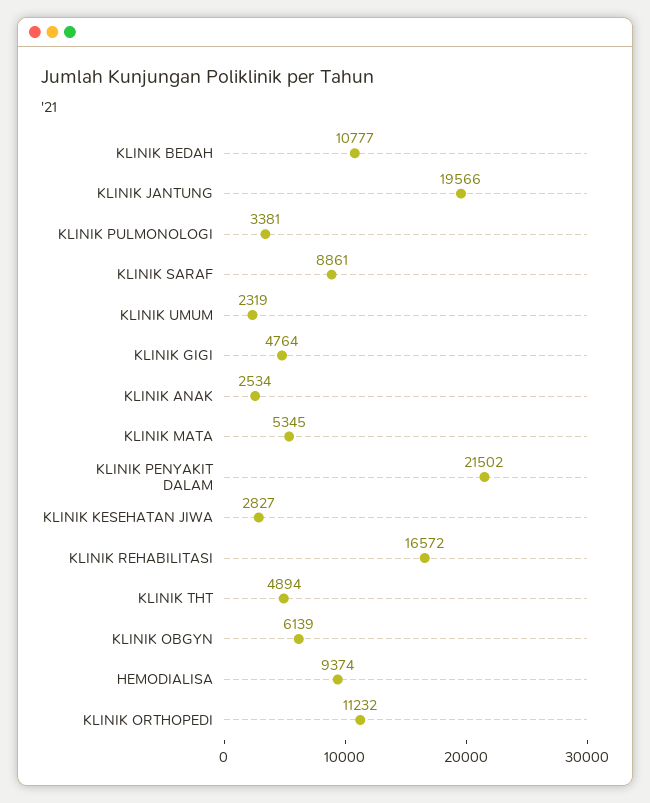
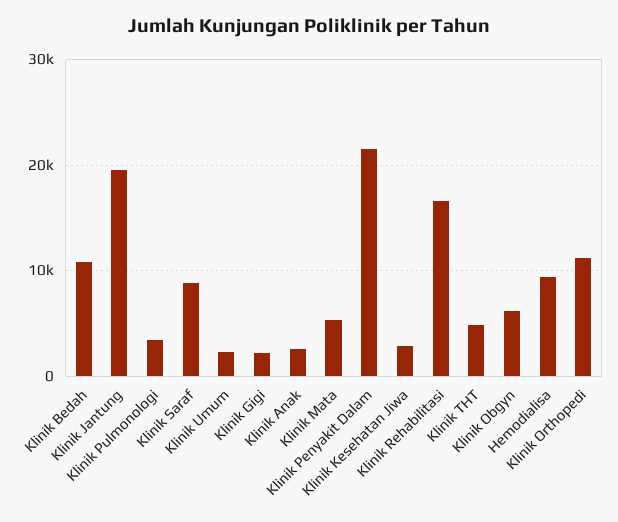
  {
    "KLINIK BEDAH": 10777,
    "KLINIK JANTUNG": 19566,
    "KLINIK PULMONOLOGI": 3381,
    "KLINIK SARAF": 8861,
    "KLINIK UMUM": 2319,
-   "KLINIK GIGI": 4764,
+   "KLINIK GIGI": 2000,
    "KLINIK ANAK": 2534,
    "KLINIK MATA": 5345,
    "KLINIK PENYAKIT DALAM": 21502,
    "KLINIK KESEHATAN JIWA": 2827,
    "KLINIK REHABILITASI": 16572,
    "KLINIK THT": 4894,
    "KLINIK OBGYN": 6139,
    "HEMODIALISA": 9374,
    "KLINIK ORTHOPEDI": 11232
  }

